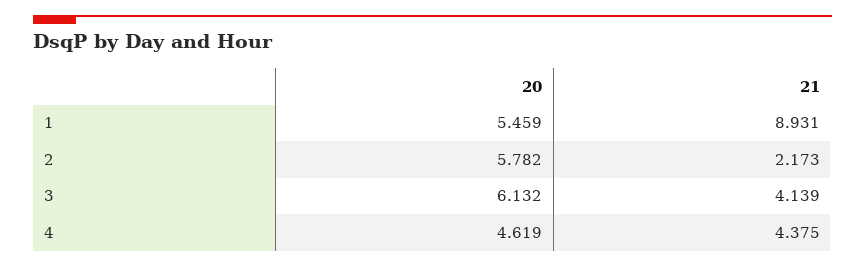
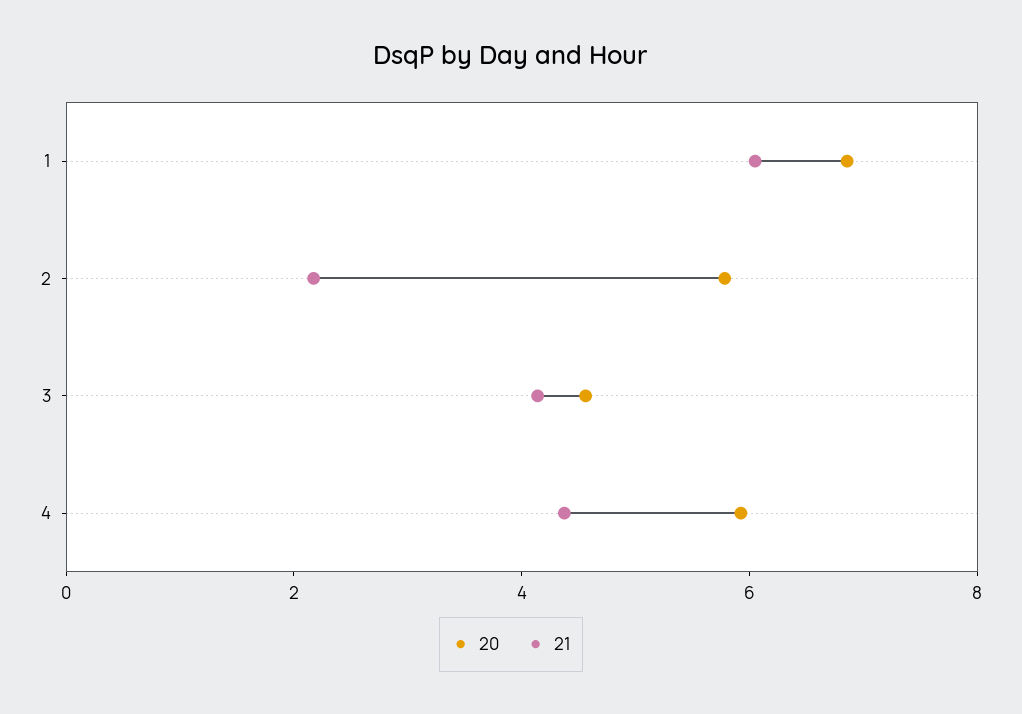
  {
    "20": {
-     "1": 5.459,
+     "1": 7,
      "2": 5.782,
-     "3": 6.132,
+     "3": 4.5,
-     "4": 4.619
+     "4": 6
    },
    "21": {
-     "1": 8.931,
+     "1": 6,
      "2": 2.173,
      "3": 4.139,
      "4": 4.375
    }
  }

